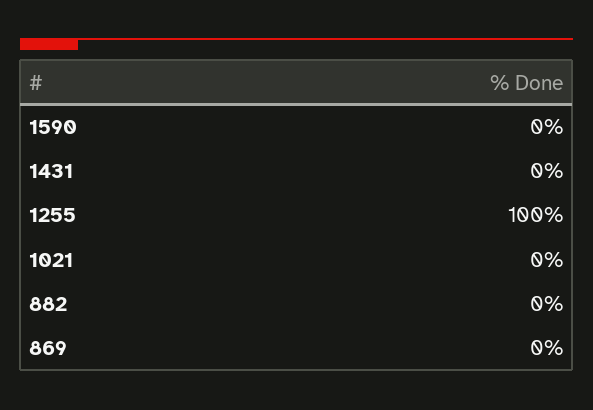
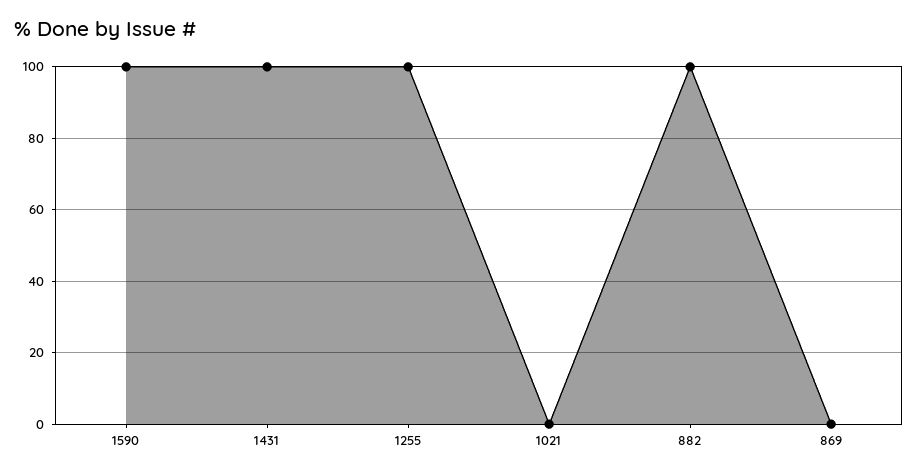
  {
-   "1590": 0,
+   "1590": 100,
-   "1431": 0,
+   "1431": 100,
    "1255": 100,
    "1021": 0,
-   "882": 0,
+   "882": 100,
    "869": 0
  }

